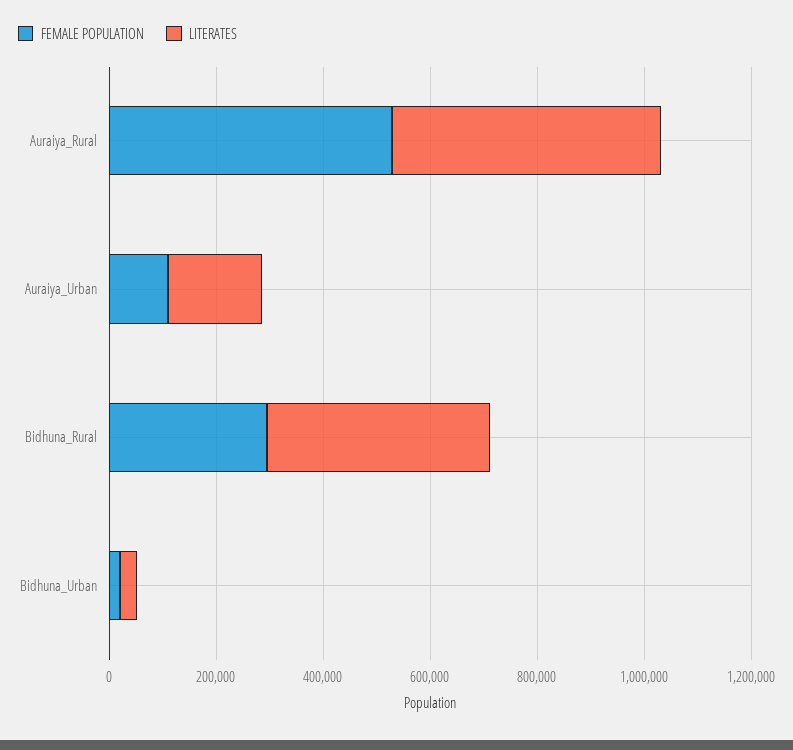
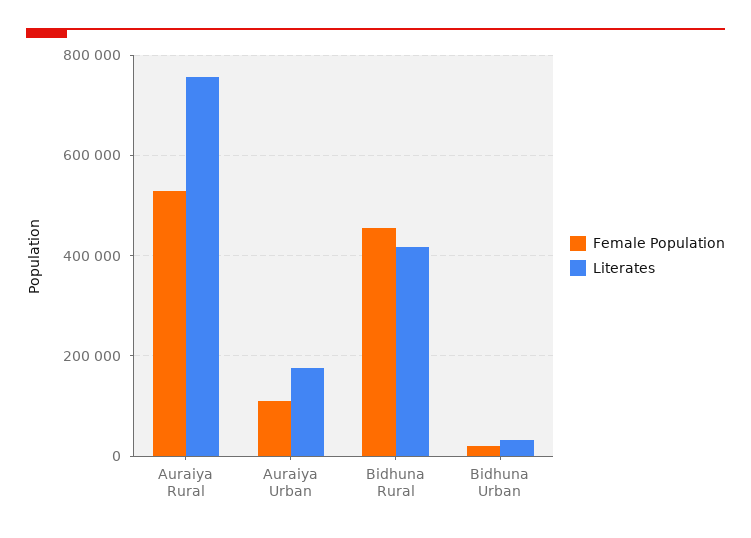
  {
    "FEMALE POPULATION": {
      "Auraiya_Rural": 520000,
      "Auraiya_Urban": 120000,
-     "Bidhuna_Rural": 300000,
+     "Bidhuna_Rural": 460000,
      "Bidhuna_Urban": 20000
    },
    "LITERATES": {
-     "Auraiya_Rural": 500000,
+     "Auraiya_Rural": 760000,
      "Auraiya_Urban": 180000,
      "Bidhuna_Rural": 420000,
      "Bidhuna_Urban": 40000
    }
  }

